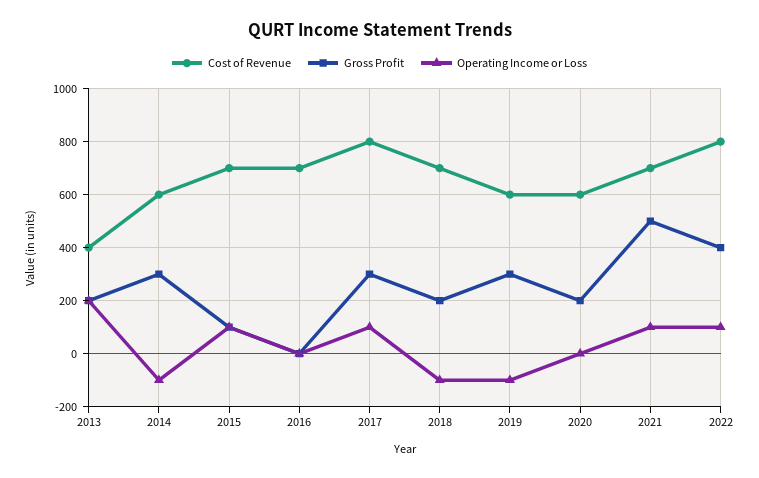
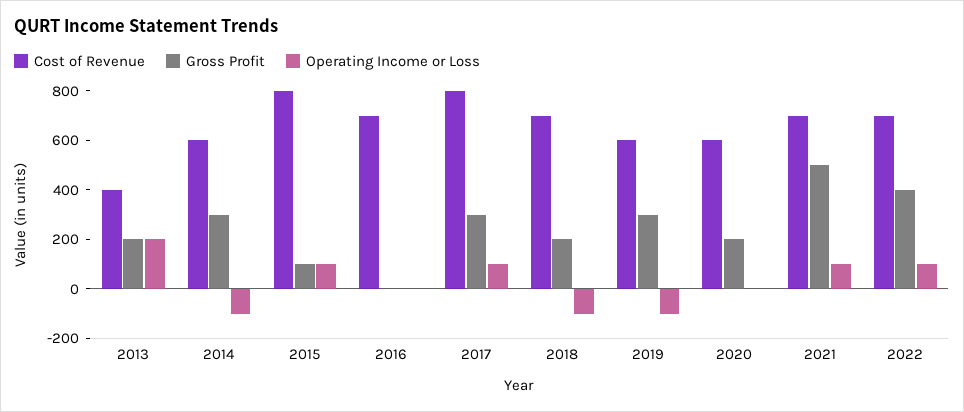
  {
    "Cost of Revenue": {
      "2013": 400,
      "2014": 600,
-     "2015": 700,
+     "2015": 800,
      "2016": 700,
      "2017": 800,
      "2018": 700,
      "2019": 600,
      "2020": 600,
      "2021": 700,
-     "2022": 800
+     "2022": 700
    },
    "Gross Profit": {
      "2013": 200,
      "2014": 300,
      "2015": 100,
      "2016": 0,
      "2017": 300,
      "2018": 200,
      "2019": 300,
      "2020": 200,
      "2021": 500,
      "2022": 400
    },
    "Operating Income or Loss": {
      "2013": 200,
      "2014": -100,
      "2015": 100,
      "2016": 0,
      "2017": 100,
      "2018": -100,
      "2019": -100,
      "2020": 0,
      "2021": 100,
      "2022": 100
    }
  }

